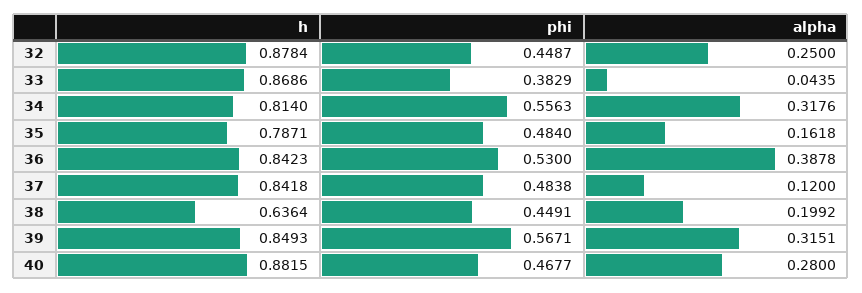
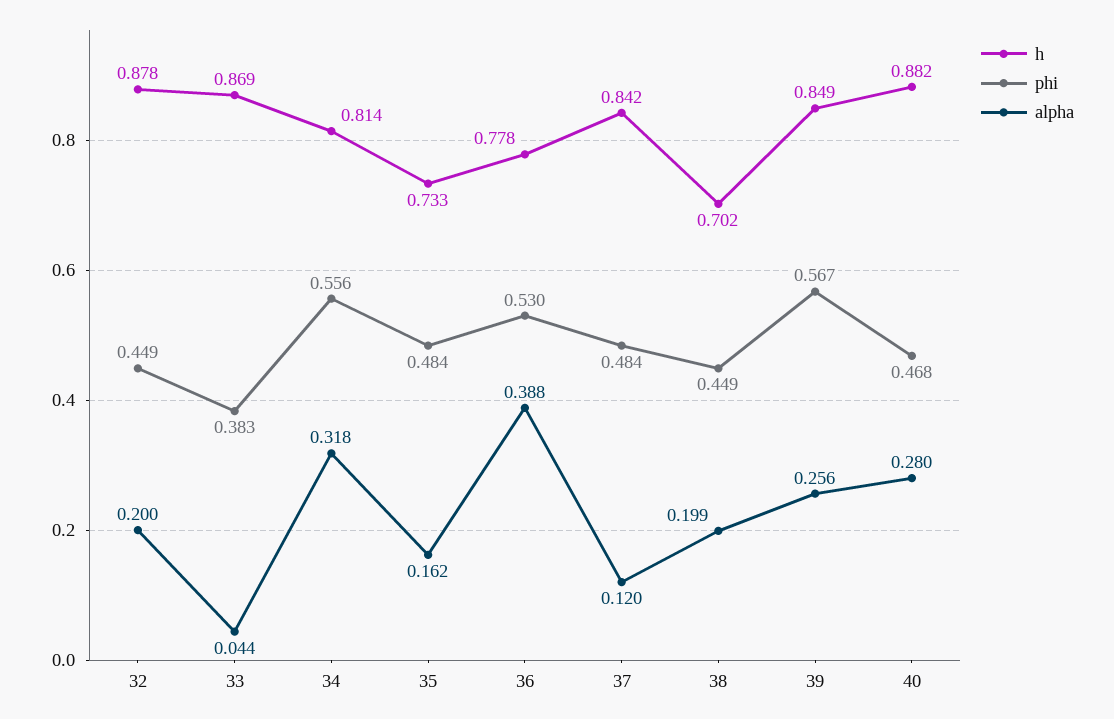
  {
    "h": {
      "32": 0.8784,
      "33": 0.8686,
      "34": 0.814,
-     "35": 0.7871,
+     "35": 0.733,
-     "36": 0.8423,
+     "36": 0.778,
      "37": 0.8418,
-     "38": 0.6364,
+     "38": 0.702,
      "39": 0.8493,
      "40": 0.8815
    },
    "phi": {
      "32": 0.4487,
      "33": 0.3829,
      "34": 0.5563,
      "35": 0.484,
      "36": 0.53,
      "37": 0.4838,
      "38": 0.4491,
      "39": 0.5671,
      "40": 0.4677
    },
    "alpha": {
-     "32": 0.25,
+     "32": 0.2,
      "33": 0.0435,
      "34": 0.3176,
      "35": 0.1618,
      "36": 0.3878,
      "37": 0.12,
      "38": 0.1992,
-     "39": 0.3151,
+     "39": 0.256,
      "40": 0.28
    }
  }

